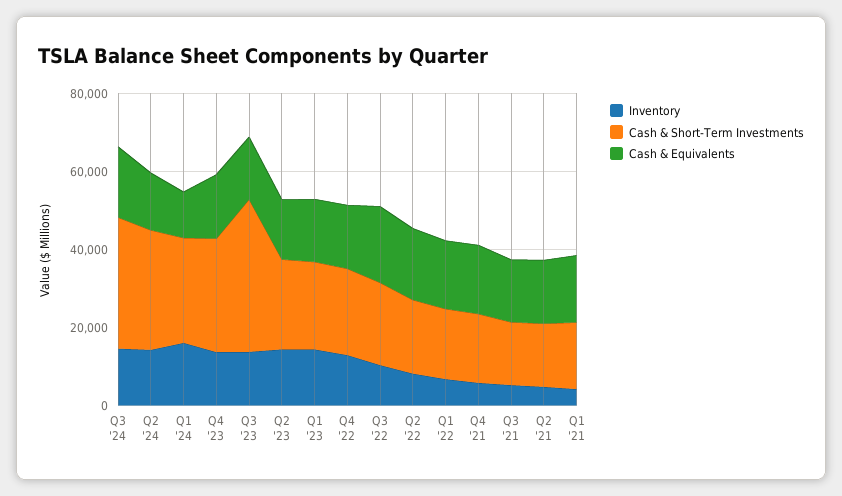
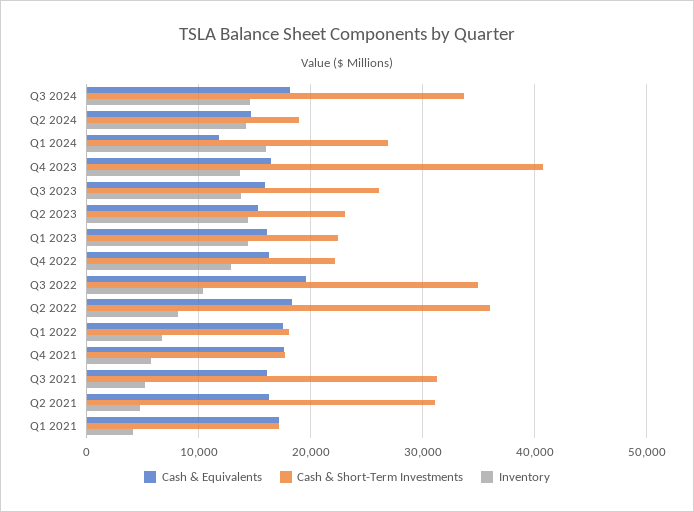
  {
    "Inventory": {
      "Q3 '24": 15000,
      "Q2 '24": 14000,
      "Q1 '24": 16000,
      "Q4 '23": 14000,
      "Q3 '23": 14000,
      "Q2 '23": 14000,
      "Q1 '23": 14000,
      "Q4 '22": 13000,
      "Q3 '22": 10000,
      "Q2 '22": 8000,
      "Q1 '22": 7000,
      "Q4 '21": 6000,
      "Q3 '21": 5000,
      "Q2 '21": 5000,
      "Q1 '21": 4000
    },
    "Cash & Short-Term Investments": {
      "Q3 '24": 34000,
-     "Q2 '24": 30000,
+     "Q2 '24": 19000,
      "Q1 '24": 27000,
-     "Q4 '23": 30000,
+     "Q4 '23": 41000,
-     "Q3 '23": 40000,
+     "Q3 '23": 26000,
      "Q2 '23": 23000,
      "Q1 '23": 22000,
      "Q4 '22": 22000,
-     "Q3 '22": 20000,
+     "Q3 '22": 35000,
-     "Q2 '22": 20000,
+     "Q2 '22": 36000,
      "Q1 '22": 18000,
      "Q4 '21": 18000,
-     "Q3 '21": 15000,
+     "Q3 '21": 31000,
-     "Q2 '21": 15000,
+     "Q2 '21": 31000,
      "Q1 '21": 17000
    },
    "Cash & Equivalents": {
      "Q3 '24": 18000,
      "Q2 '24": 15000,
      "Q1 '24": 12000,
      "Q4 '23": 16000,
      "Q3 '23": 16000,
      "Q2 '23": 15000,
      "Q1 '23": 16000,
      "Q4 '22": 16000,
      "Q3 '22": 20000,
      "Q2 '22": 18000,
      "Q1 '22": 18000,
      "Q4 '21": 18000,
      "Q3 '21": 16000,
      "Q2 '21": 16000,
      "Q1 '21": 17000
    }
  }

